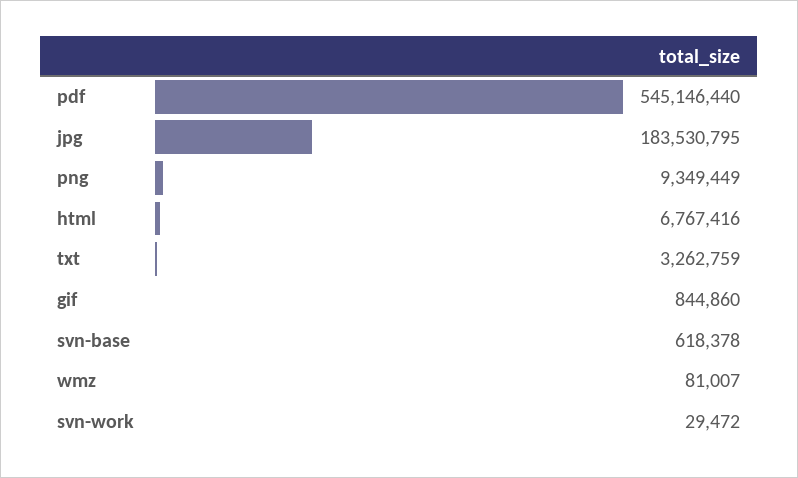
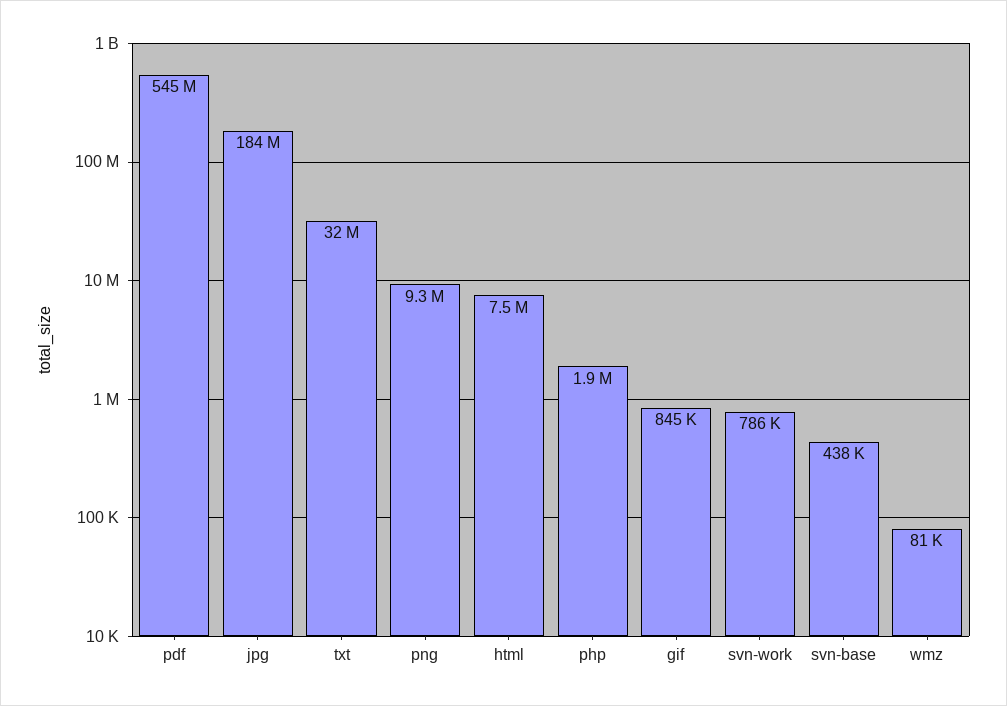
  {
    "pdf": 545146440,
    "jpg": 183530795,
    "png": 9349449,
-   "html": 6767416,
+   "html": 7500000,
-   "txt": 3262759,
+   "txt": 32000000,
    "gif": 844860,
-   "svn-base": 618378,
+   "svn-base": 438000,
    "wmz": 81007,
-   "svn-work": 29472
+   "svn-work": 786000,
+   "php": 1900000
  }

